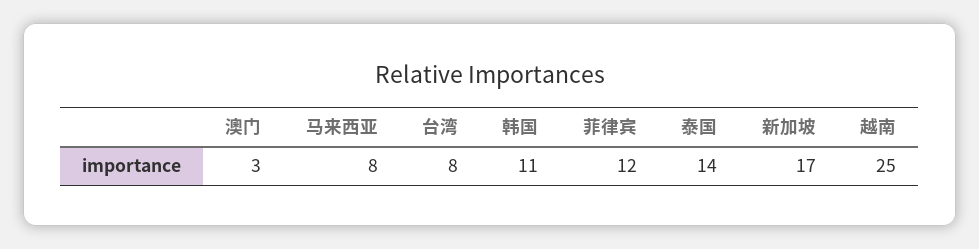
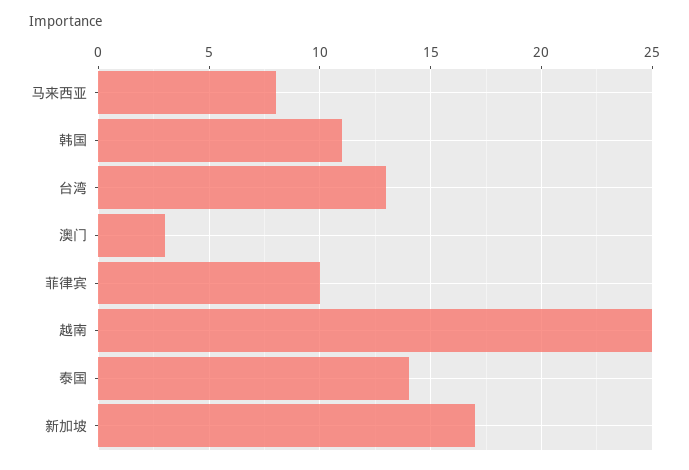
  {
    "澳门": 3,
    "马来西亚": 8,
-   "台湾": 8,
+   "台湾": 13,
    "韩国": 11,
-   "菲律宾": 12,
+   "菲律宾": 10,
    "泰国": 14,
    "新加坡": 17,
    "越南": 25
  }

